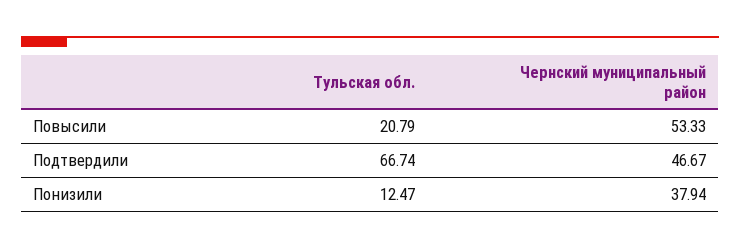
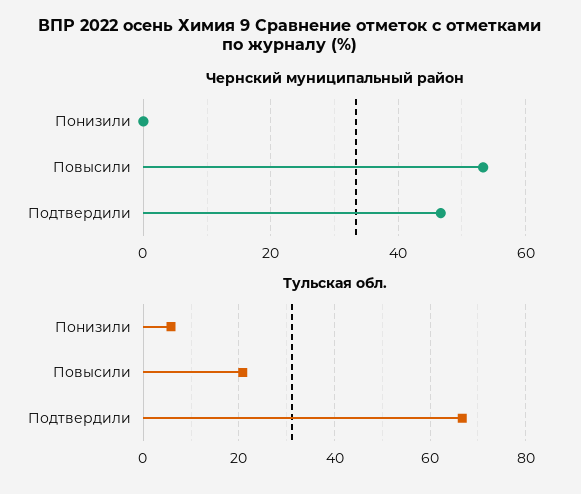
  {
    "Тульская обл.": {
      "Повысили": 20.79,
      "Подтвердили": 66.74,
-     "Понизили": 12.47
+     "Понизили": 6
    },
    "Чернский муниципальный район": {
      "Повысили": 53.33,
      "Подтвердили": 46.67,
-     "Понизили": 37.94
+     "Понизили": 0
    }
  }

